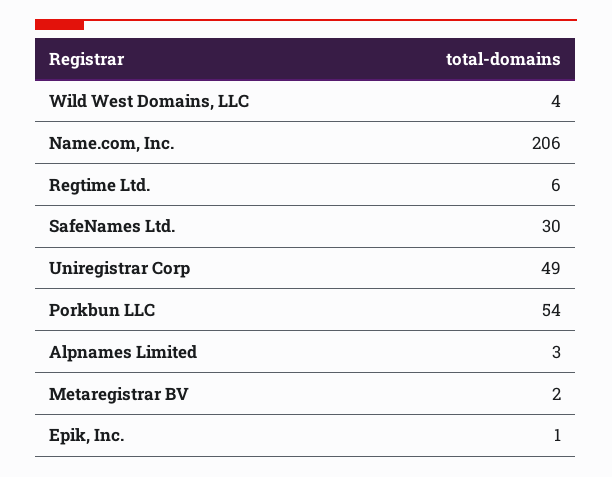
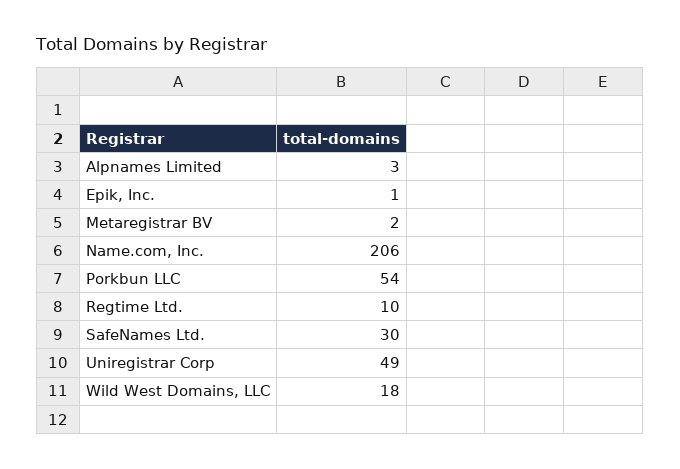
  {
-   "Wild West Domains, LLC": 4,
+   "Wild West Domains, LLC": 18,
    "Name.com, Inc.": 206,
-   "Regtime Ltd.": 6,
+   "Regtime Ltd.": 10,
    "SafeNames Ltd.": 30,
    "Uniregistrar Corp": 49,
    "Porkbun LLC": 54,
    "Alpnames Limited": 3,
    "Metaregistrar BV": 2,
    "Epik, Inc.": 1
  }

